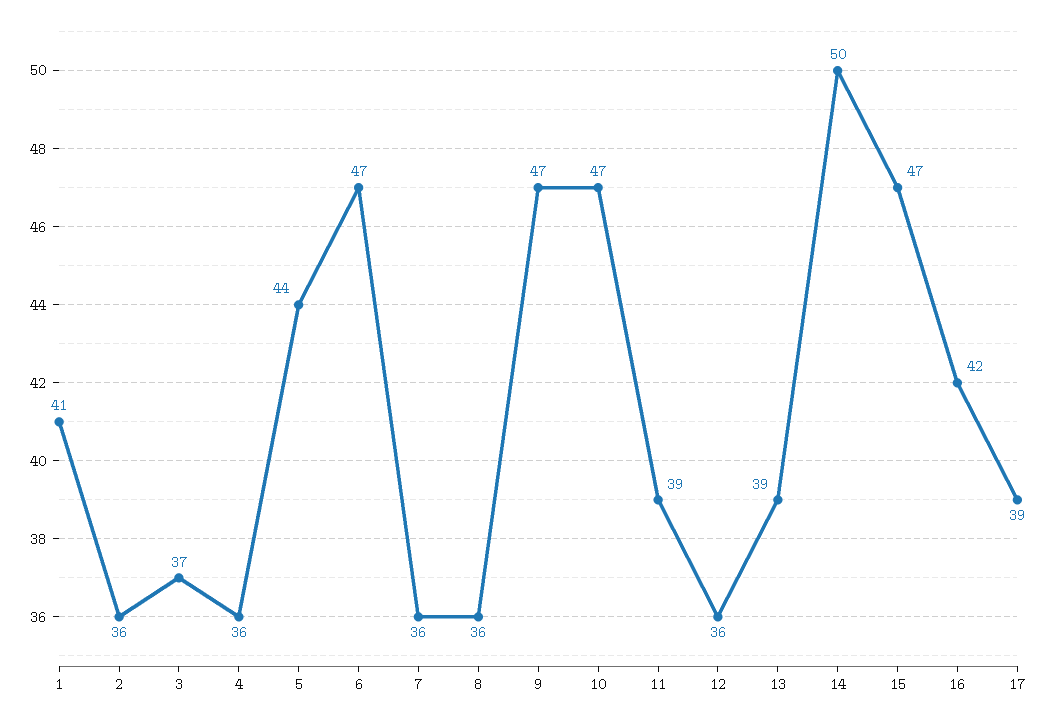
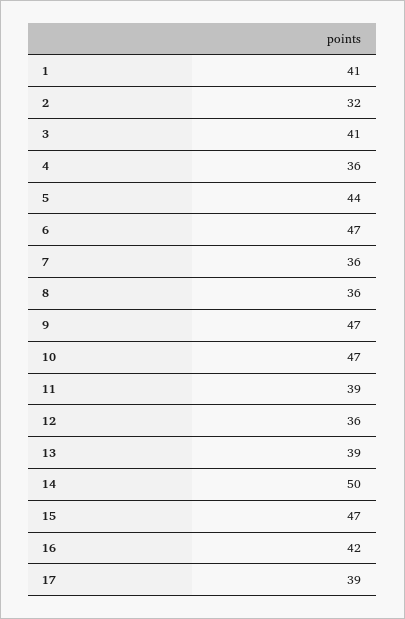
  {
    "1": 41,
-   "2": 36,
+   "2": 32,
-   "3": 37,
+   "3": 41,
    "4": 36,
    "5": 44,
    "6": 47,
    "7": 36,
    "8": 36,
    "9": 47,
    "10": 47,
    "11": 39,
    "12": 36,
    "13": 39,
    "14": 50,
    "15": 47,
    "16": 42,
    "17": 39
  }

